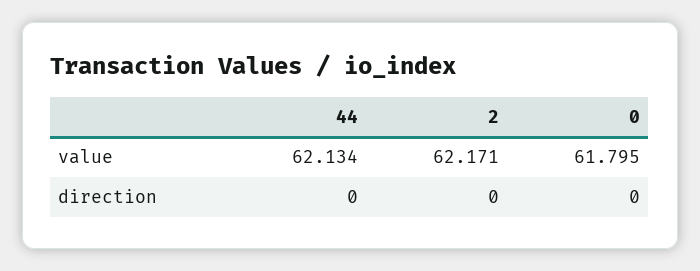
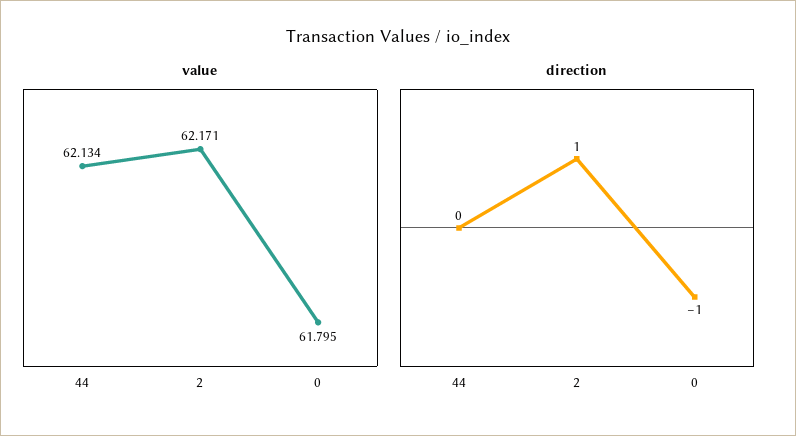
  {
    "value": {
      "44": 62.134,
      "2": 62.171,
      "0": 61.795
    },
    "direction": {
      "44": 0,
-     "2": 0,
+     "2": 1,
-     "0": 0
+     "0": -1
    }
  }

